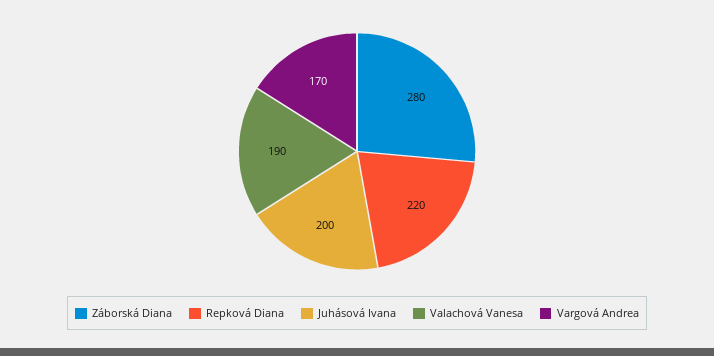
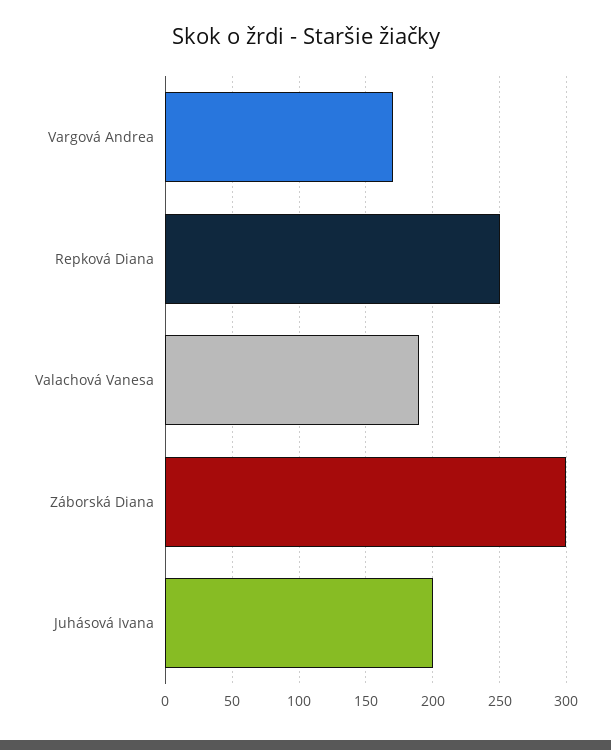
  {
-   "Záborská Diana": 280,
+   "Záborská Diana": 300,
-   "Repková Diana": 220,
+   "Repková Diana": 250,
    "Juhásová Ivana": 200,
    "Valachová Vanesa": 190,
    "Vargová Andrea": 170
  }

